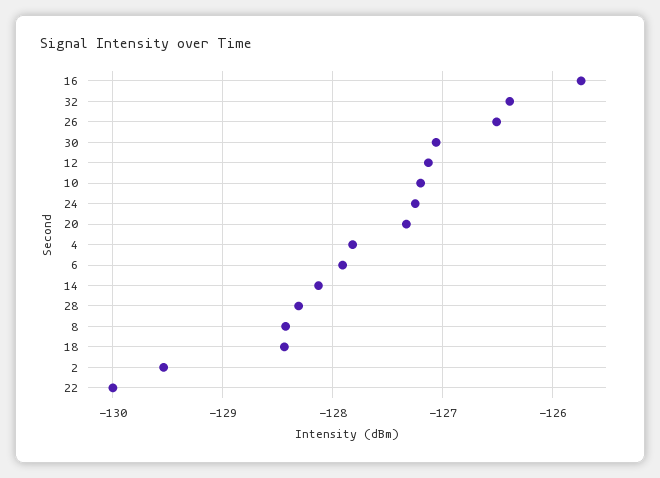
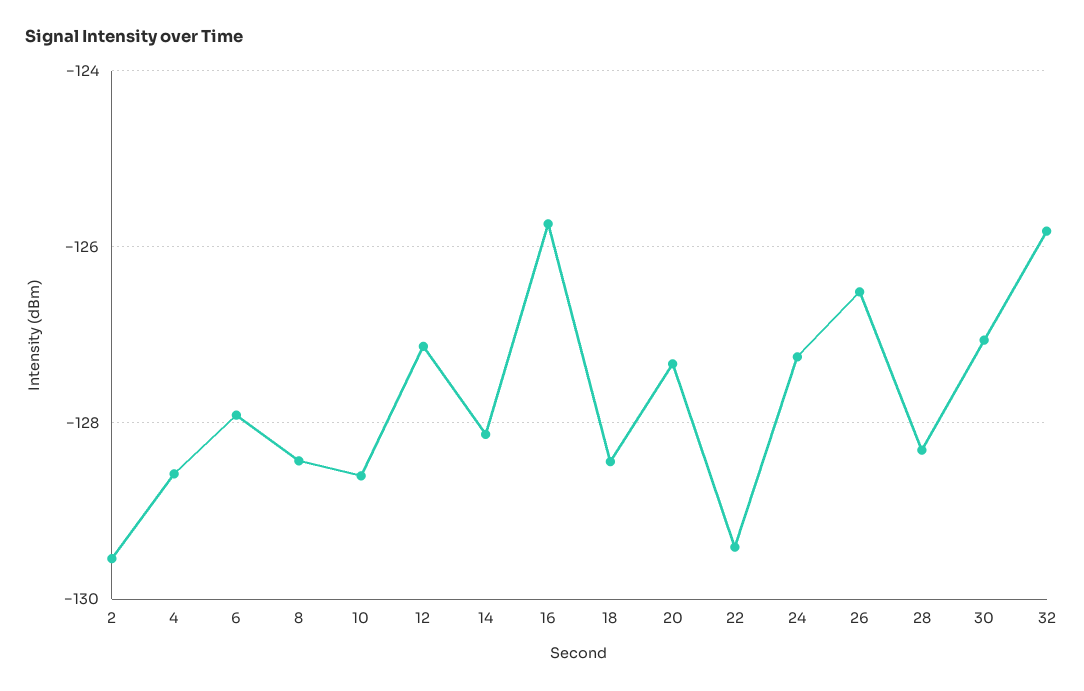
  {
    "16": -125.7,
-   "32": -126.4,
+   "32": -125.8,
    "26": -126.5,
    "30": -127.1,
    "12": -127.1,
-   "10": -127.2,
+   "10": -128.6,
    "24": -127.3,
    "20": -127.3,
-   "4": -127.8,
+   "4": -128.6,
    "6": -127.9,
    "14": -128.1,
    "28": -128.3,
    "8": -128.4,
    "18": -128.4,
    "2": -129.5,
-   "22": -130
+   "22": -129.4
  }

